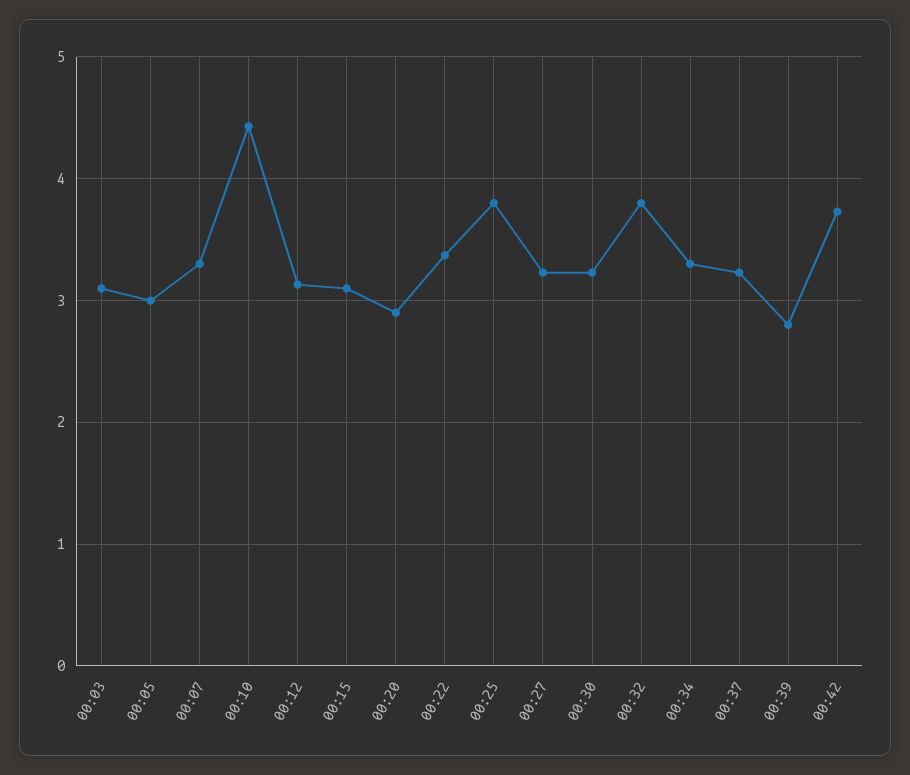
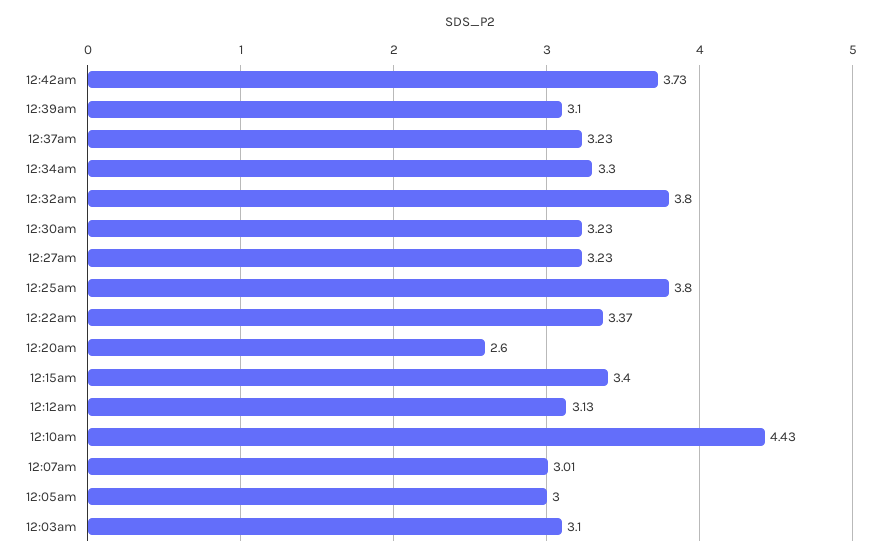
  {
    "00:03": 3.1,
    "00:05": 3,
-   "00:07": 3.3,
+   "00:07": 3.01,
    "00:10": 4.43,
    "00:12": 3.13,
-   "00:15": 3.1,
+   "00:15": 3.4,
-   "00:20": 2.9,
+   "00:20": 2.6,
    "00:22": 3.37,
    "00:25": 3.8,
    "00:27": 3.23,
    "00:30": 3.23,
    "00:32": 3.8,
    "00:34": 3.3,
    "00:37": 3.23,
-   "00:39": 2.8,
+   "00:39": 3.1,
    "00:42": 3.73
  }

